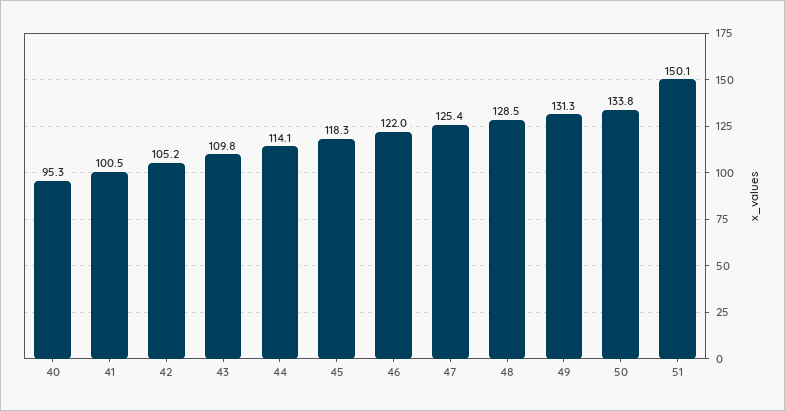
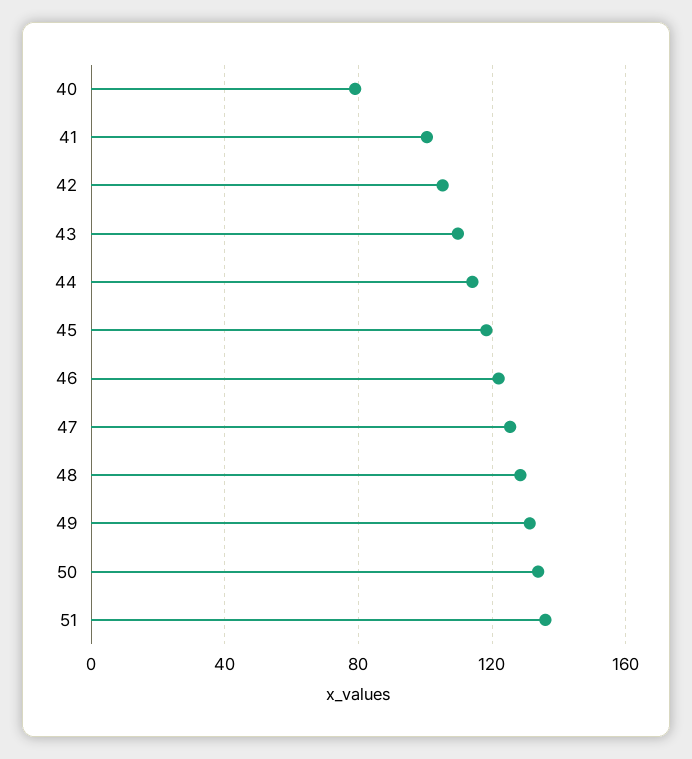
  {
-   "40": 95.3,
+   "40": 80,
    "41": 100.5,
    "42": 105.2,
    "43": 109.8,
    "44": 114.1,
    "45": 118.3,
    "46": 122,
    "47": 125.4,
    "48": 128.5,
    "49": 131.3,
    "50": 133.8,
-   "51": 150.1
+   "51": 135
  }

